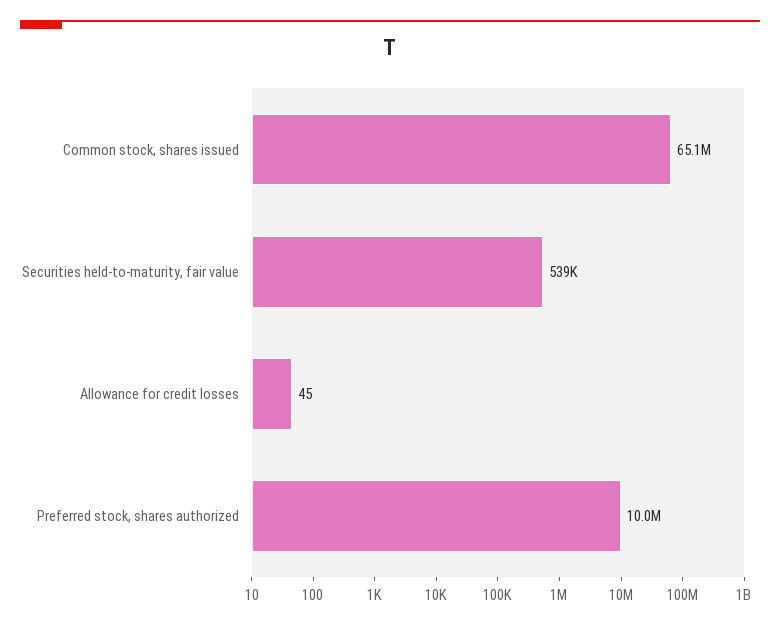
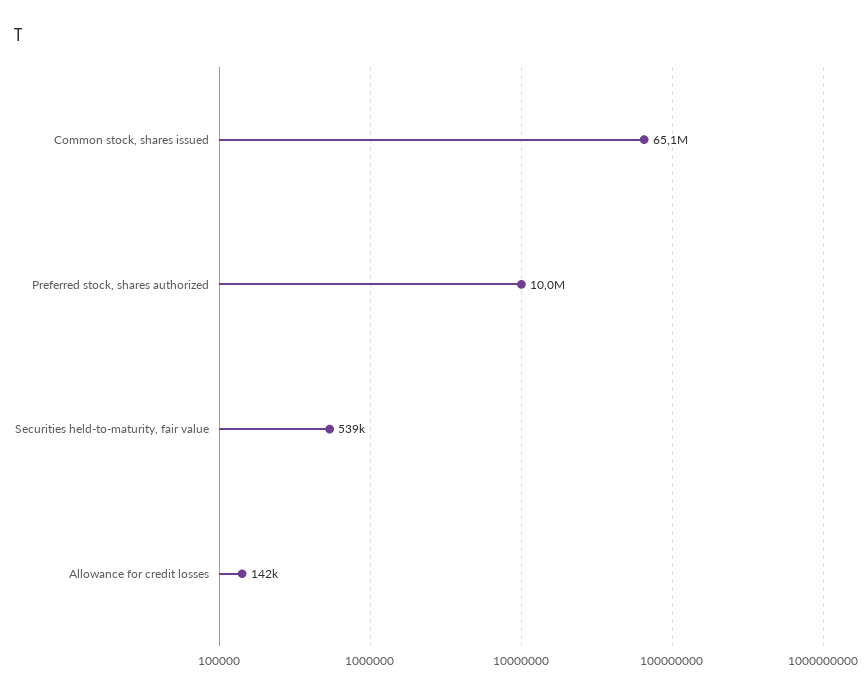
  {
    "Common stock, shares issued": 65100000,
    "Securities held-to-maturity, fair value": 539000,
-   "Allowance for credit losses": 45,
+   "Allowance for credit losses": 142000,
    "Preferred stock, shares authorized": 10000000
  }

